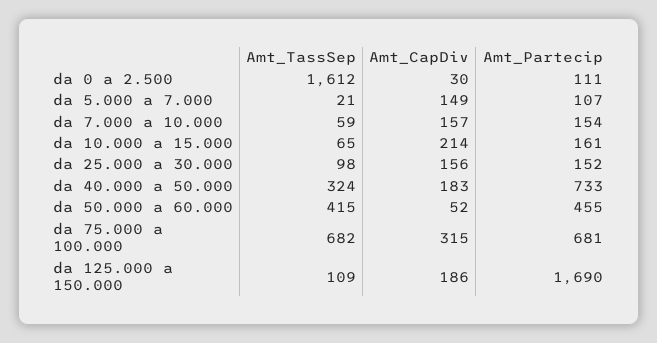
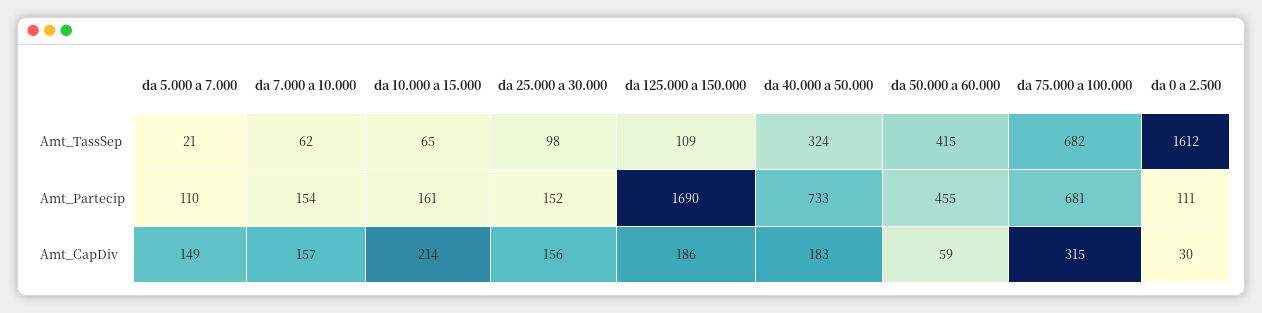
  {
    "Amt_TassSep": {
      "da 0 a 2.500": 1612,
      "da 5.000 a 7.000": 21,
-     "da 7.000 a 10.000": 59,
+     "da 7.000 a 10.000": 62,
      "da 10.000 a 15.000": 65,
      "da 25.000 a 30.000": 98,
      "da 40.000 a 50.000": 324,
      "da 50.000 a 60.000": 415,
      "da 75.000 a 100.000": 682,
      "da 125.000 a 150.000": 109
    },
    "Amt_CapDiv": {
      "da 0 a 2.500": 30,
      "da 5.000 a 7.000": 149,
      "da 7.000 a 10.000": 157,
      "da 10.000 a 15.000": 214,
      "da 25.000 a 30.000": 156,
      "da 40.000 a 50.000": 183,
-     "da 50.000 a 60.000": 52,
+     "da 50.000 a 60.000": 59,
      "da 75.000 a 100.000": 315,
      "da 125.000 a 150.000": 186
    },
    "Amt_Partecip": {
      "da 0 a 2.500": 111,
-     "da 5.000 a 7.000": 107,
+     "da 5.000 a 7.000": 110,
      "da 7.000 a 10.000": 154,
      "da 10.000 a 15.000": 161,
      "da 25.000 a 30.000": 152,
      "da 40.000 a 50.000": 733,
      "da 50.000 a 60.000": 455,
      "da 75.000 a 100.000": 681,
      "da 125.000 a 150.000": 1690
    }
  }

